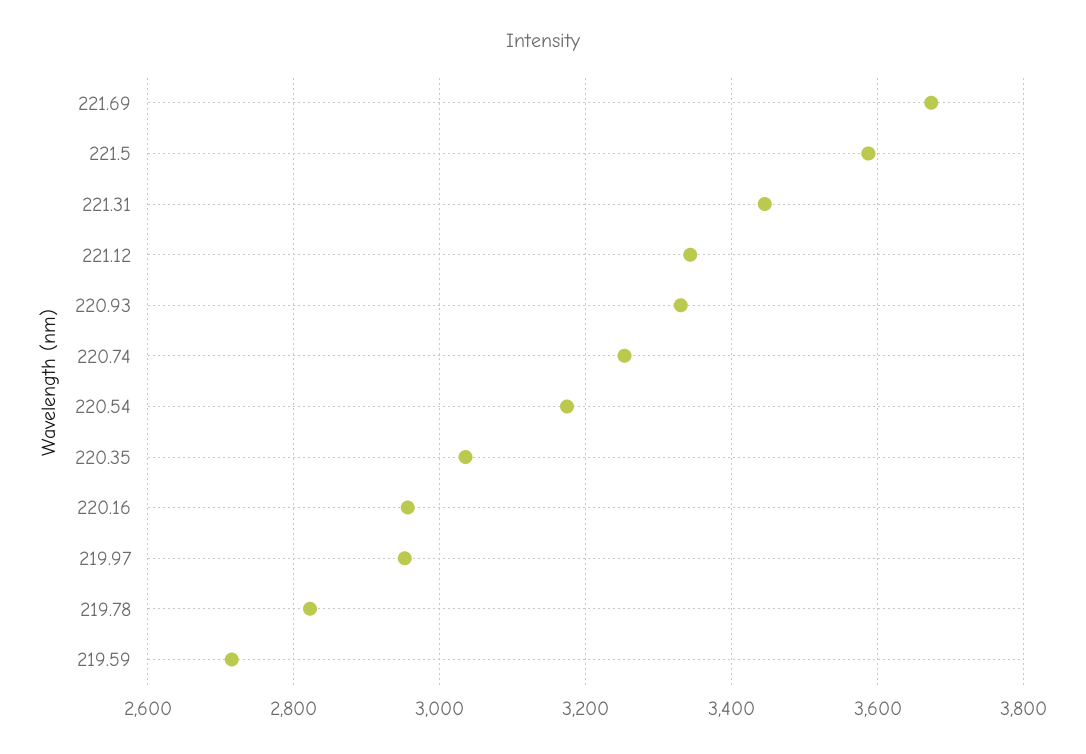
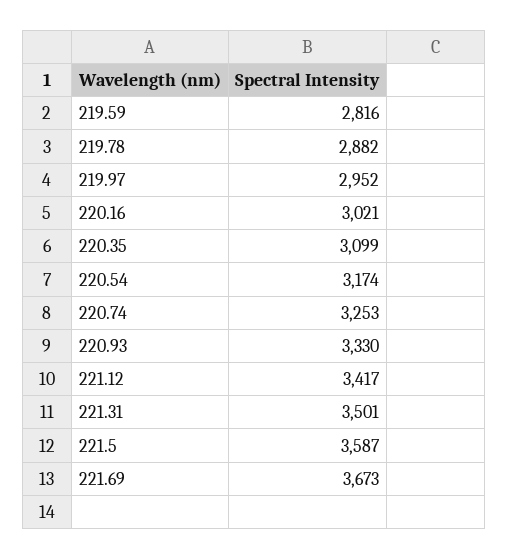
  {
    "221.69": 3673,
    "221.5": 3587,
-   "221.31": 3440,
+   "221.31": 3501,
-   "221.12": 3340,
+   "221.12": 3417,
    "220.93": 3330,
    "220.74": 3253,
    "220.54": 3174,
-   "220.35": 3040,
+   "220.35": 3099,
-   "220.16": 2960,
+   "220.16": 3021,
    "219.97": 2952,
-   "219.78": 2820,
+   "219.78": 2882,
-   "219.59": 2720
+   "219.59": 2816
  }

